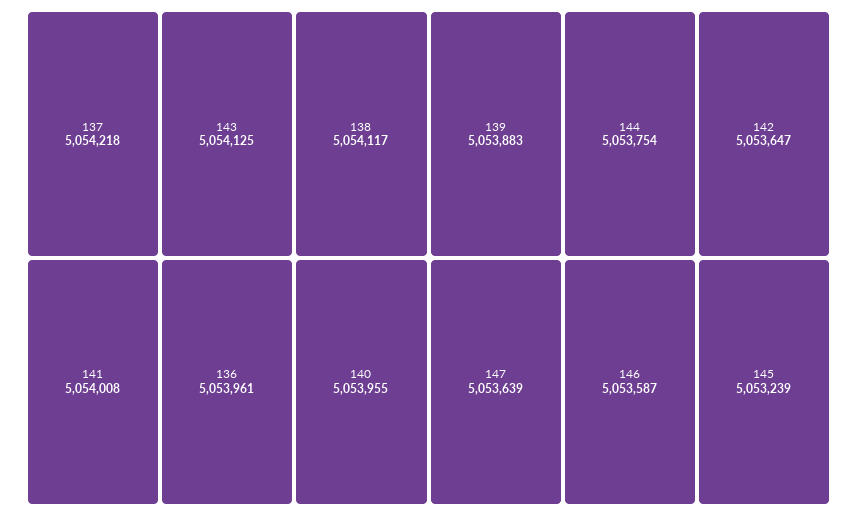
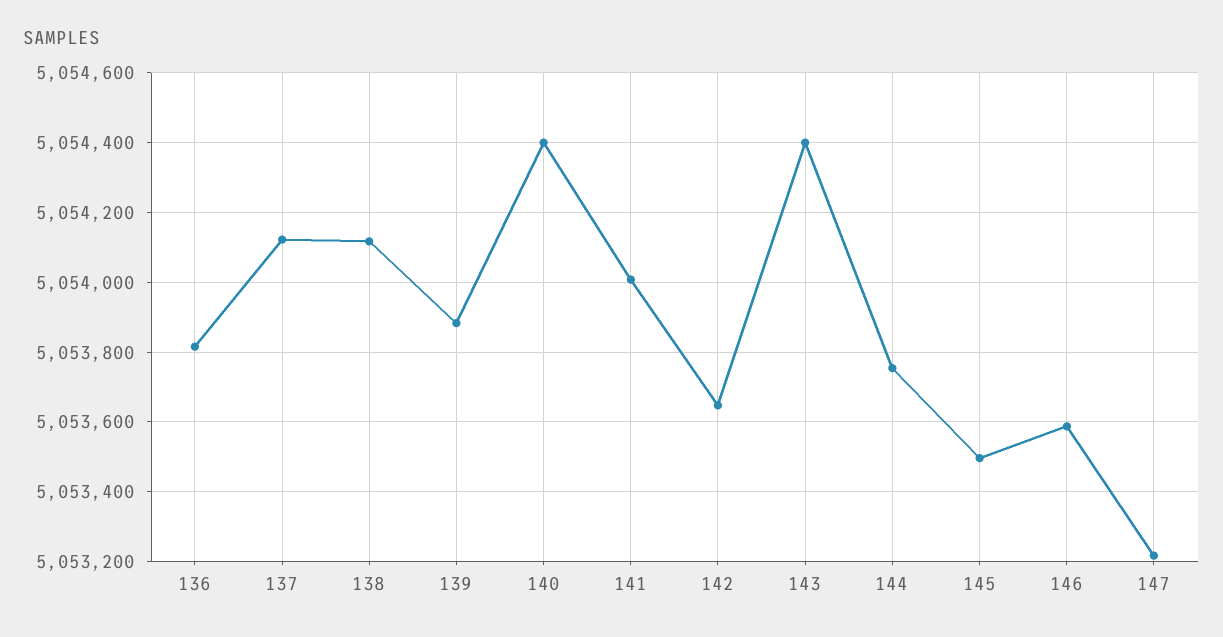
  {
-   "137": 5054218,
+   "137": 5054120,
-   "143": 5054125,
+   "143": 5054400,
    "138": 5054117,
    "141": 5054008,
-   "136": 5053961,
+   "136": 5053820,
-   "140": 5053955,
+   "140": 5054400,
    "139": 5053883,
    "144": 5053754,
    "142": 5053647,
-   "147": 5053639,
+   "147": 5053220,
    "146": 5053587,
-   "145": 5053239
+   "145": 5053500
  }

